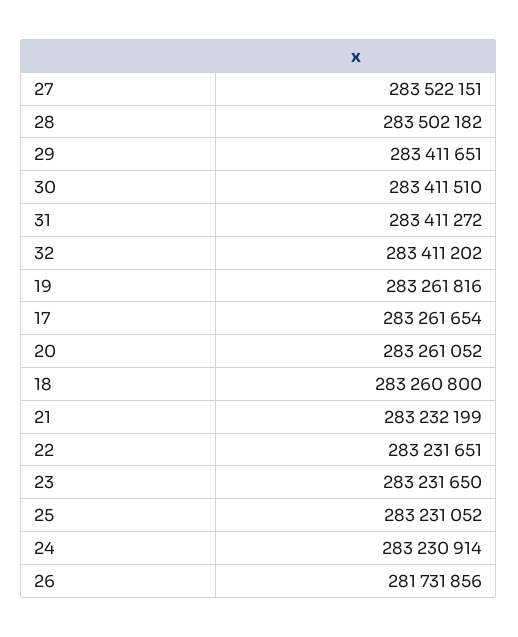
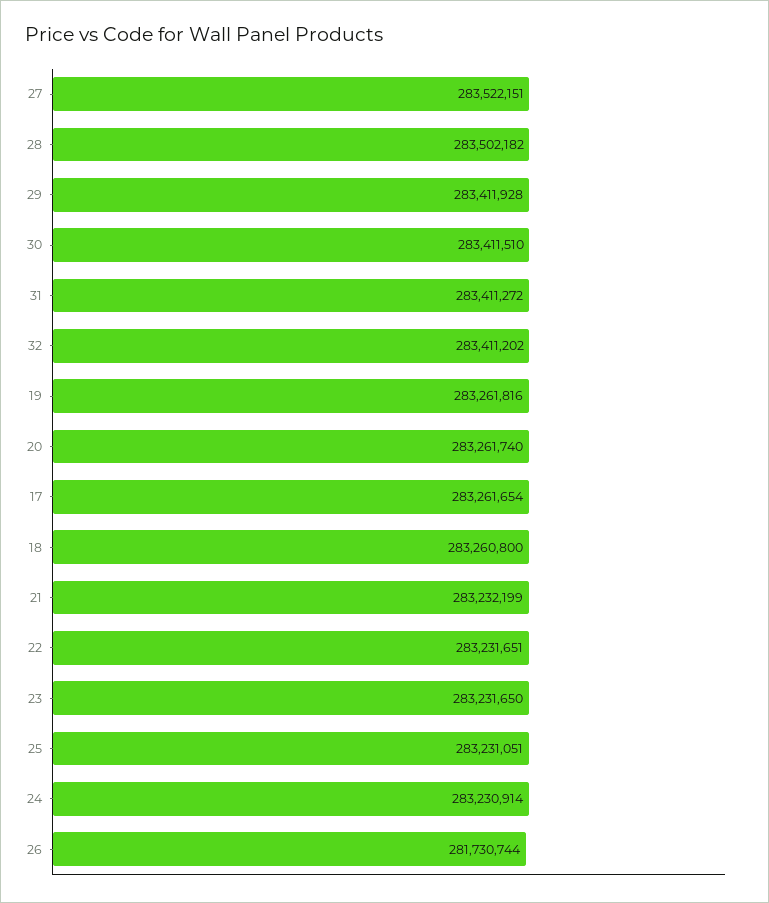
  {
    "27": 283522151,
    "28": 283502182,
-   "29": 283411651,
+   "29": 283411928,
    "30": 283411510,
    "31": 283411272,
    "32": 283411202,
    "19": 283261816,
    "17": 283261654,
-   "20": 283261052,
+   "20": 283261740,
    "18": 283260800,
    "21": 283232199,
    "22": 283231651,
    "23": 283231650,
-   "25": 283231052,
+   "25": 283231051,
    "24": 283230914,
-   "26": 281731856
+   "26": 281730744
  }

